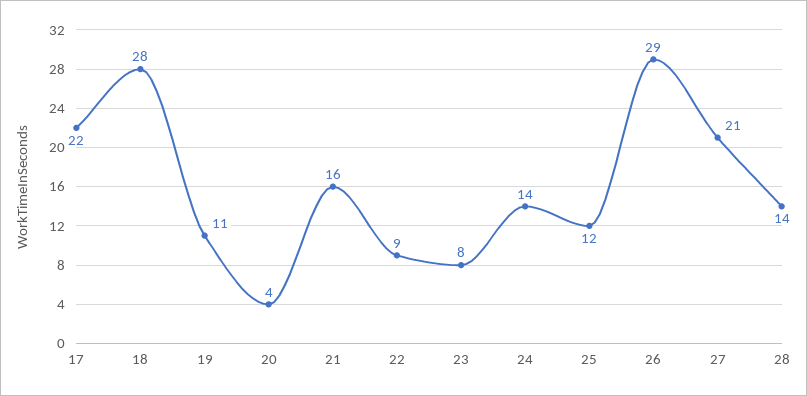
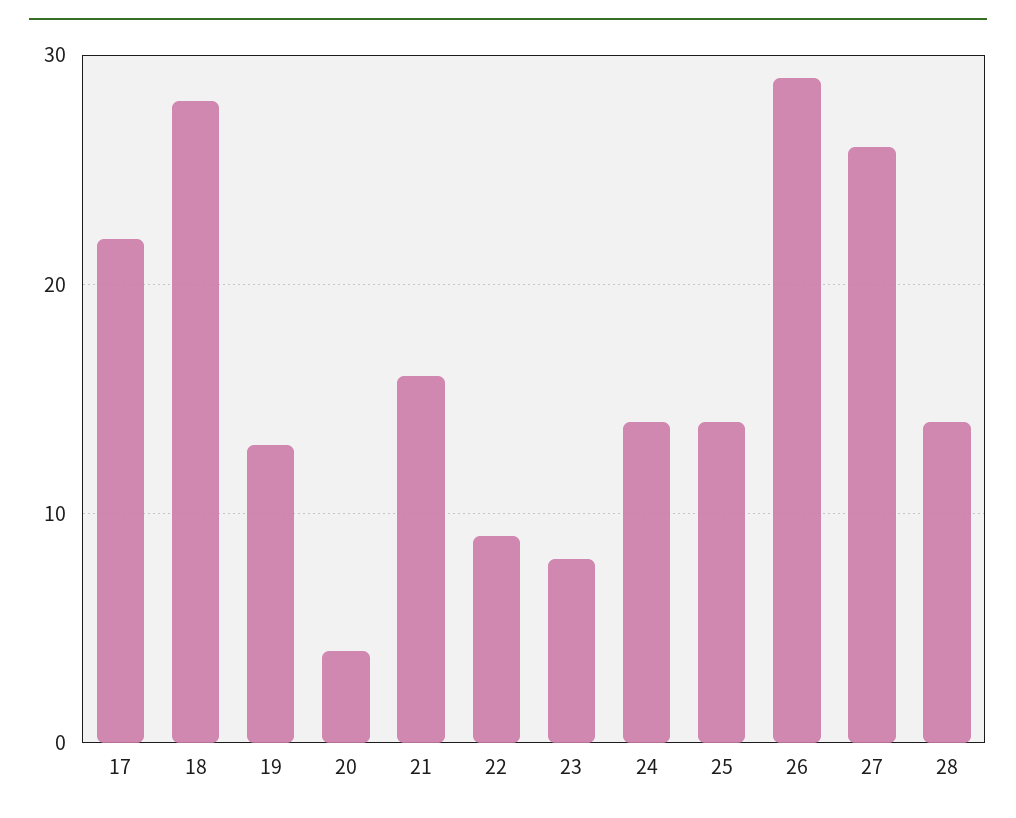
  {
    "17": 22,
    "18": 28,
-   "19": 11,
+   "19": 13,
    "20": 4,
    "21": 16,
    "22": 9,
    "23": 8,
    "24": 14,
-   "25": 12,
+   "25": 14,
    "26": 29,
-   "27": 21,
+   "27": 26,
    "28": 14
  }

